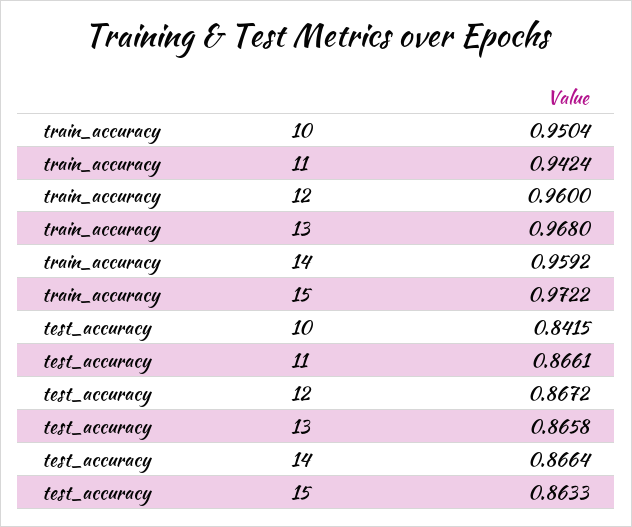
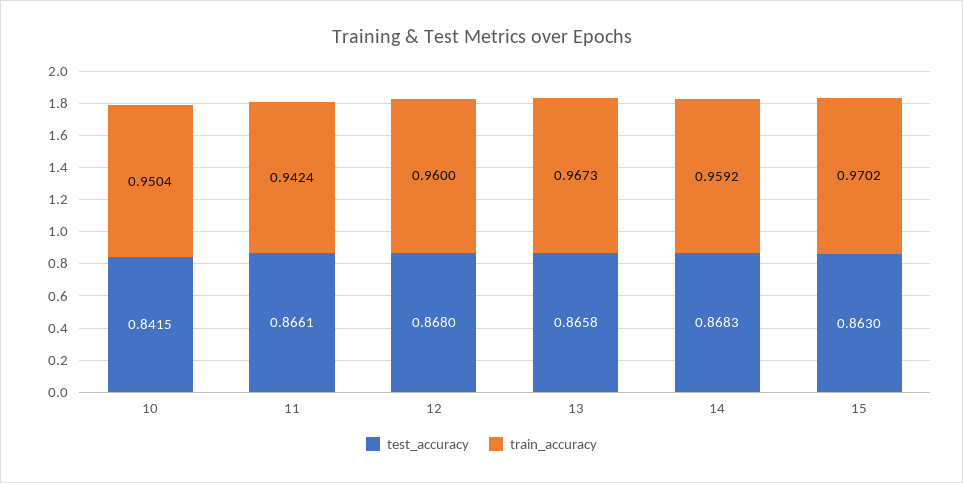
  {
    "train_accuracy": {
      "10": 0.9504,
      "11": 0.9424,
      "12": 0.96,
-     "13": 0.968,
+     "13": 0.9673,
      "14": 0.9592,
-     "15": 0.9722
+     "15": 0.9702
    },
    "test_accuracy": {
      "10": 0.8415,
      "11": 0.8661,
-     "12": 0.8672,
+     "12": 0.868,
      "13": 0.8658,
-     "14": 0.8664,
+     "14": 0.8683,
-     "15": 0.8633
+     "15": 0.863
    }
  }

